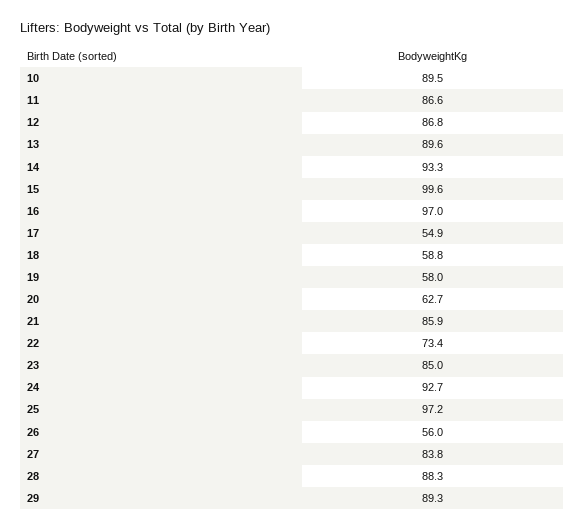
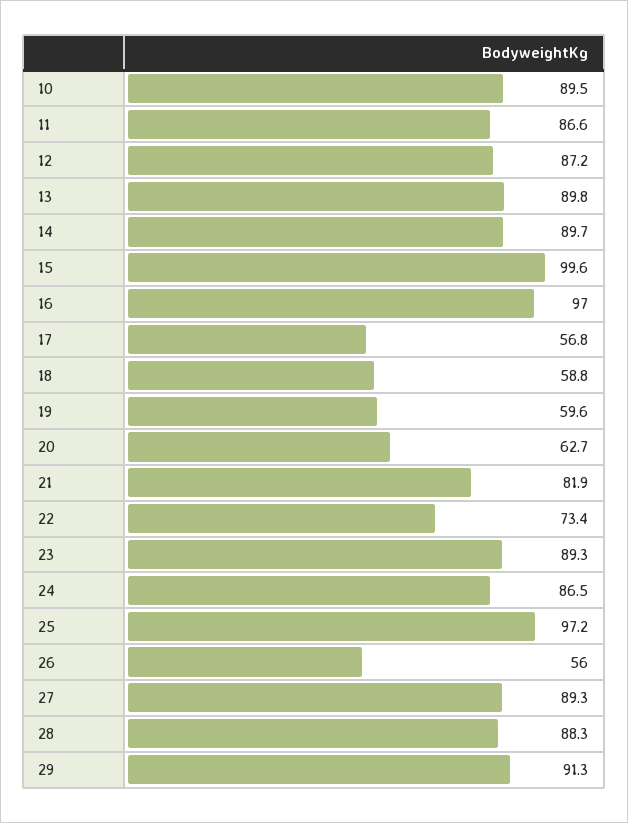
  {
    "10": 89.5,
    "11": 86.6,
-   "12": 86.8,
+   "12": 87.2,
-   "13": 89.6,
+   "13": 89.8,
-   "14": 93.3,
+   "14": 89.7,
    "15": 99.6,
    "16": 97,
-   "17": 54.9,
+   "17": 56.8,
    "18": 58.8,
-   "19": 58,
+   "19": 59.6,
    "20": 62.7,
-   "21": 85.9,
+   "21": 81.9,
    "22": 73.4,
-   "23": 85,
+   "23": 89.3,
-   "24": 92.7,
+   "24": 86.5,
    "25": 97.2,
    "26": 56,
-   "27": 83.8,
+   "27": 89.3,
    "28": 88.3,
-   "29": 89.3
+   "29": 91.3
  }

